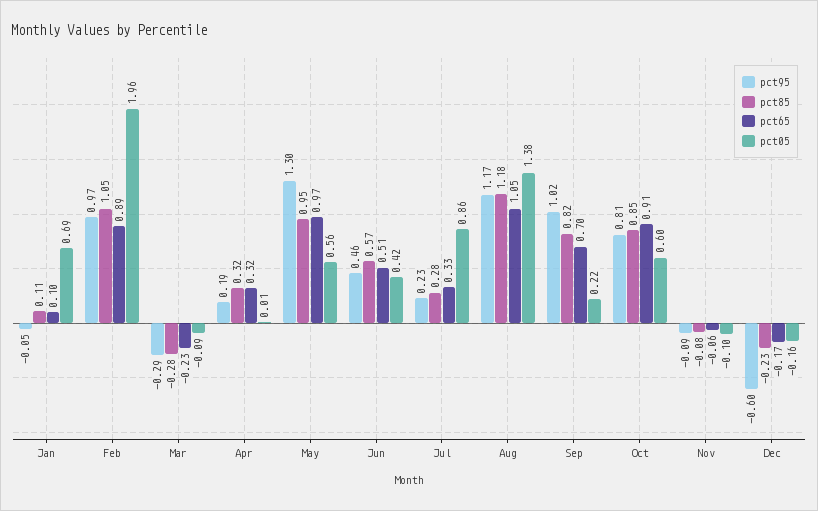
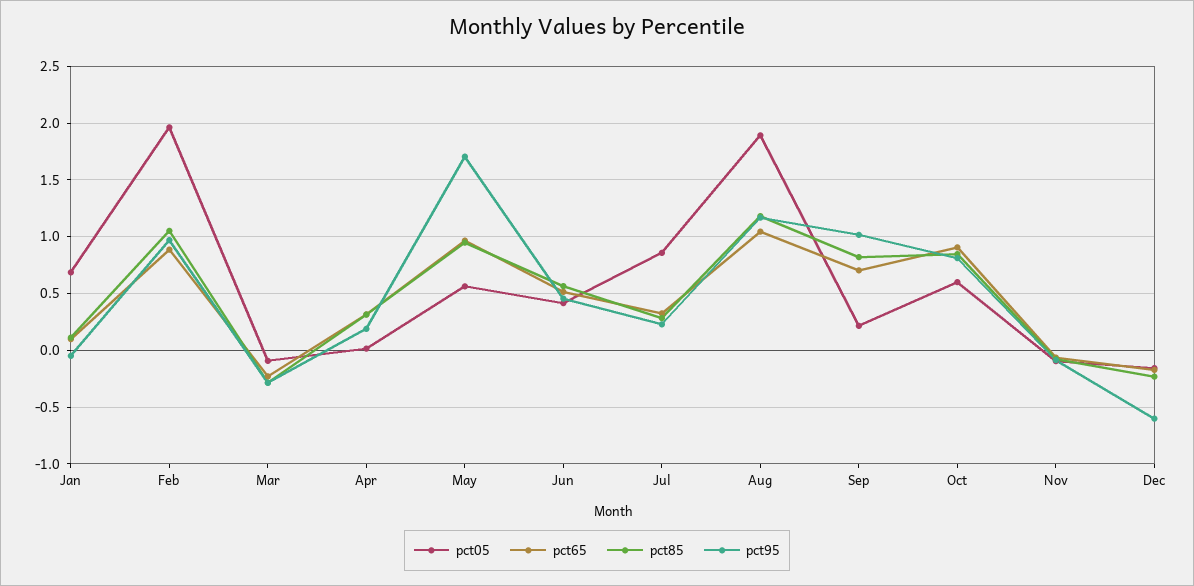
  {
    "pct95": {
      "Jan": -0.05,
      "Feb": 0.97,
      "Mar": -0.29,
      "Apr": 0.19,
-     "May": 1.3,
+     "May": 1.7,
      "Jun": 0.46,
      "Jul": 0.23,
      "Aug": 1.17,
      "Sep": 1.02,
      "Oct": 0.81,
      "Nov": -0.09,
      "Dec": -0.6
    },
    "pct85": {
      "Jan": 0.11,
      "Feb": 1.05,
      "Mar": -0.28,
      "Apr": 0.32,
      "May": 0.95,
      "Jun": 0.57,
      "Jul": 0.28,
      "Aug": 1.18,
      "Sep": 0.82,
      "Oct": 0.85,
      "Nov": -0.08,
      "Dec": -0.23
    },
    "pct65": {
      "Jan": 0.1,
      "Feb": 0.89,
      "Mar": -0.23,
      "Apr": 0.32,
      "May": 0.97,
      "Jun": 0.51,
      "Jul": 0.33,
      "Aug": 1.05,
      "Sep": 0.7,
      "Oct": 0.91,
      "Nov": -0.06,
      "Dec": -0.17
    },
    "pct05": {
      "Jan": 0.69,
      "Feb": 1.96,
      "Mar": -0.09,
      "Apr": 0.01,
      "May": 0.56,
      "Jun": 0.42,
      "Jul": 0.86,
-     "Aug": 1.38,
+     "Aug": 1.9,
      "Sep": 0.22,
      "Oct": 0.6,
      "Nov": -0.1,
      "Dec": -0.16
    }
  }

